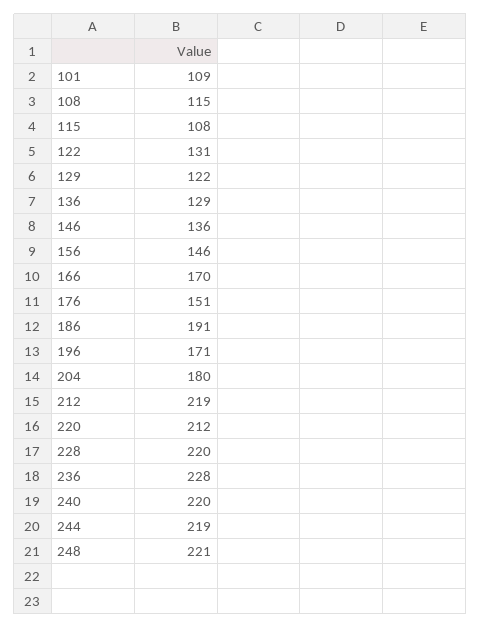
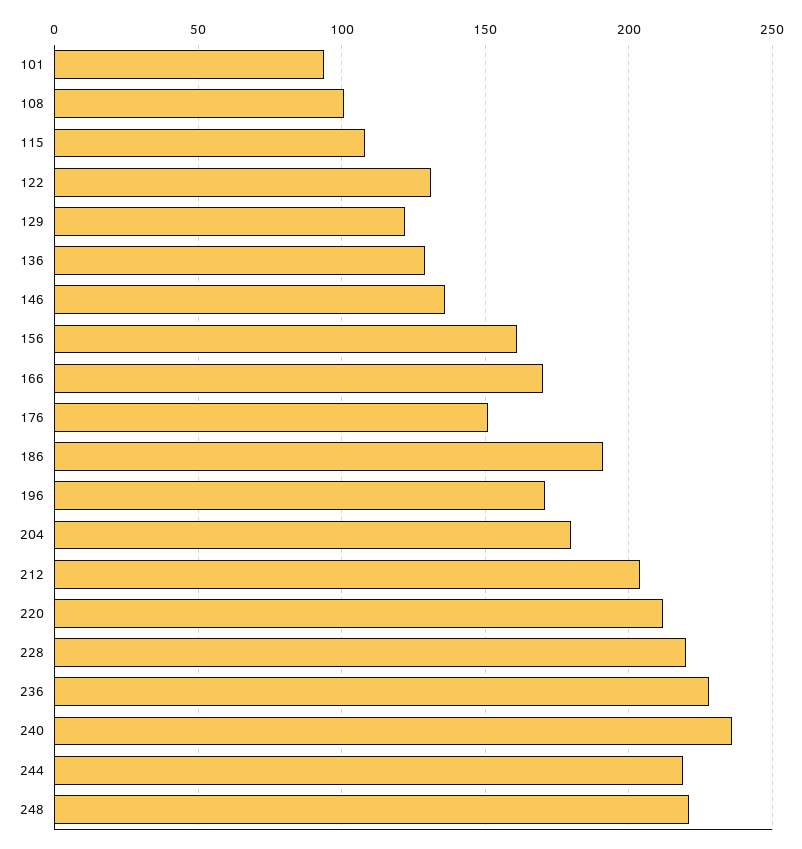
  {
-   "101": 109,
+   "101": 95,
-   "108": 115,
+   "108": 100,
    "115": 108,
    "122": 131,
    "129": 122,
    "136": 129,
    "146": 136,
-   "156": 146,
+   "156": 160,
    "166": 170,
    "176": 151,
    "186": 191,
    "196": 171,
    "204": 180,
-   "212": 219,
+   "212": 205,
    "220": 212,
    "228": 220,
    "236": 228,
-   "240": 220,
+   "240": 235,
    "244": 219,
    "248": 221
  }

